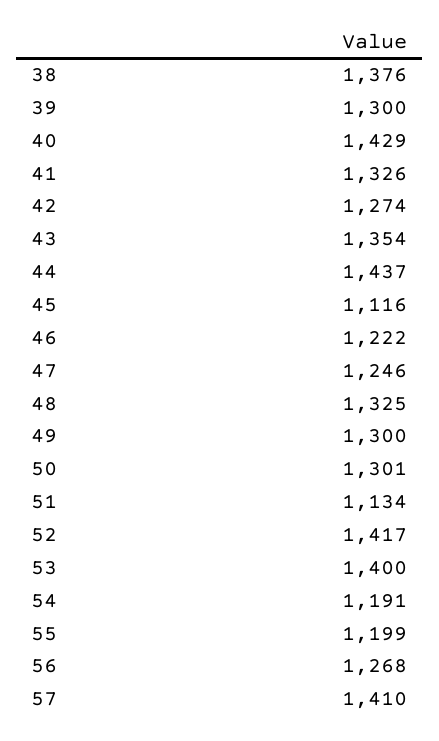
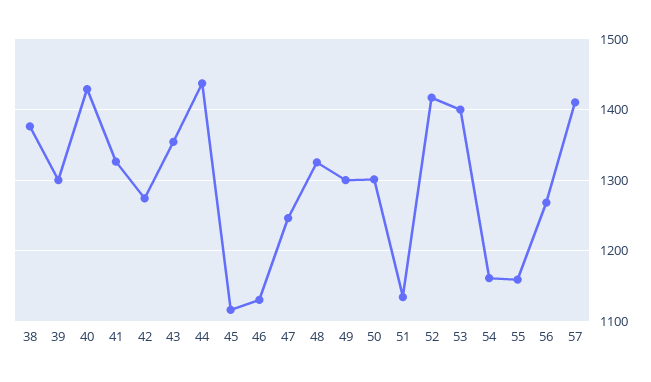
  {
    "38": 1376,
    "39": 1300,
    "40": 1429,
    "41": 1326,
    "42": 1274,
    "43": 1354,
    "44": 1437,
    "45": 1116,
-   "46": 1222,
+   "46": 1130,
    "47": 1246,
    "48": 1325,
    "49": 1300,
    "50": 1301,
    "51": 1134,
    "52": 1417,
    "53": 1400,
-   "54": 1191,
+   "54": 1160,
-   "55": 1199,
+   "55": 1160,
    "56": 1268,
    "57": 1410
  }

